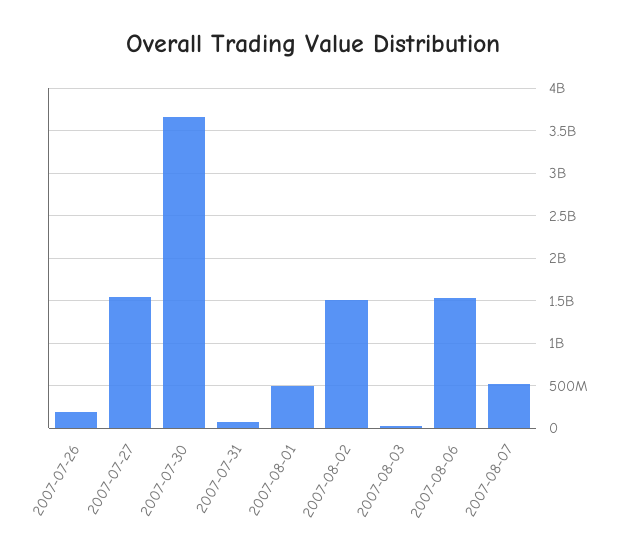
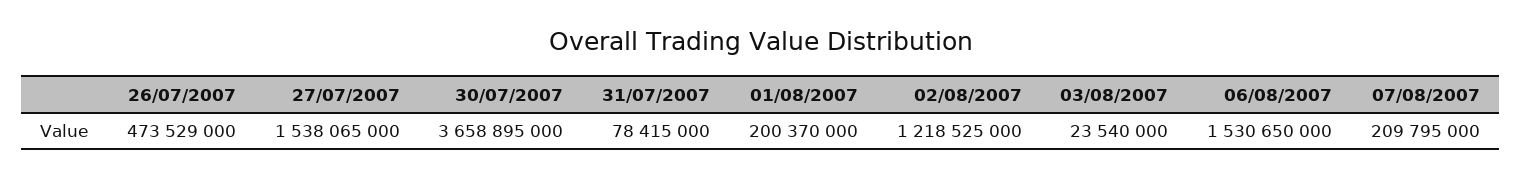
  {
-   "2007-07-26": 200000000,
+   "2007-07-26": 473529000,
    "2007-07-27": 1538065000,
    "2007-07-30": 3658895000,
    "2007-07-31": 78415000,
-   "2007-08-01": 500000000,
+   "2007-08-01": 200370000,
-   "2007-08-02": 1500000000,
+   "2007-08-02": 1218525000,
    "2007-08-03": 23540000,
    "2007-08-06": 1530650000,
-   "2007-08-07": 500000000
+   "2007-08-07": 209795000
  }

